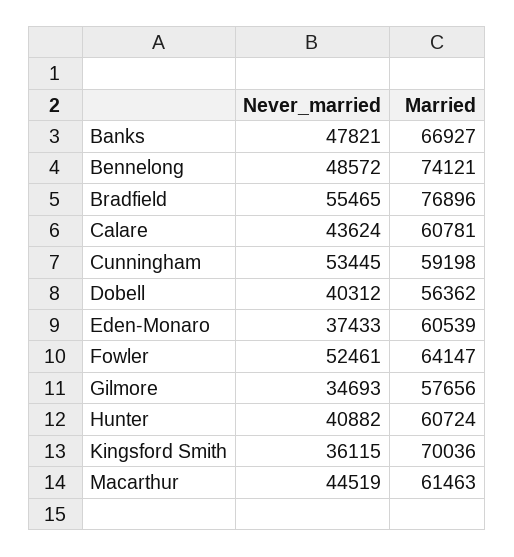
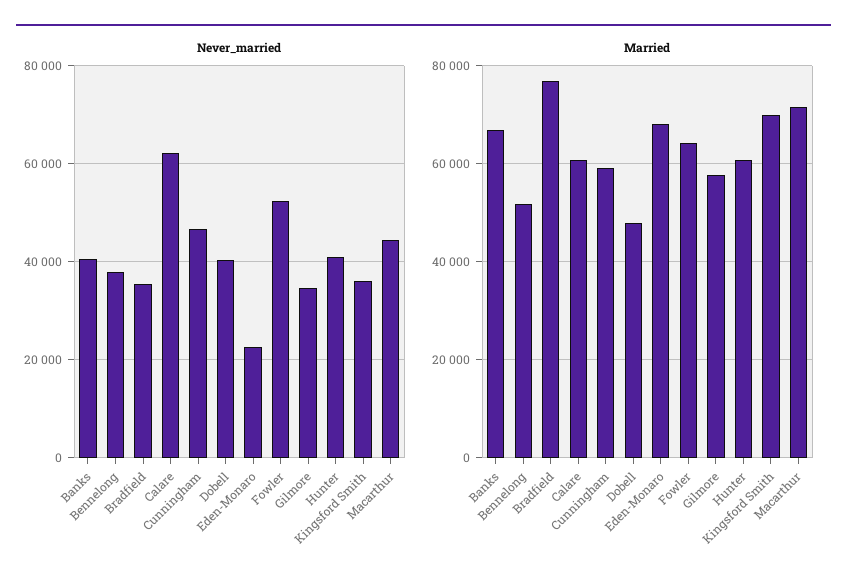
  {
    "Never_married": {
-     "Banks": 47821,
+     "Banks": 40000,
-     "Bennelong": 48572,
+     "Bennelong": 38000,
-     "Bradfield": 55465,
+     "Bradfield": 36000,
-     "Calare": 43624,
+     "Calare": 62000,
-     "Cunningham": 53445,
+     "Cunningham": 46000,
      "Dobell": 40312,
-     "Eden-Monaro": 37433,
+     "Eden-Monaro": 22000,
      "Fowler": 52461,
      "Gilmore": 34693,
      "Hunter": 40882,
      "Kingsford Smith": 36115,
      "Macarthur": 44519
    },
    "Married": {
      "Banks": 66927,
-     "Bennelong": 74121,
+     "Bennelong": 52000,
      "Bradfield": 76896,
      "Calare": 60781,
      "Cunningham": 59198,
-     "Dobell": 56362,
+     "Dobell": 48000,
-     "Eden-Monaro": 60539,
+     "Eden-Monaro": 68000,
      "Fowler": 64147,
      "Gilmore": 57656,
      "Hunter": 60724,
      "Kingsford Smith": 70036,
-     "Macarthur": 61463
+     "Macarthur": 72000
    }
  }

